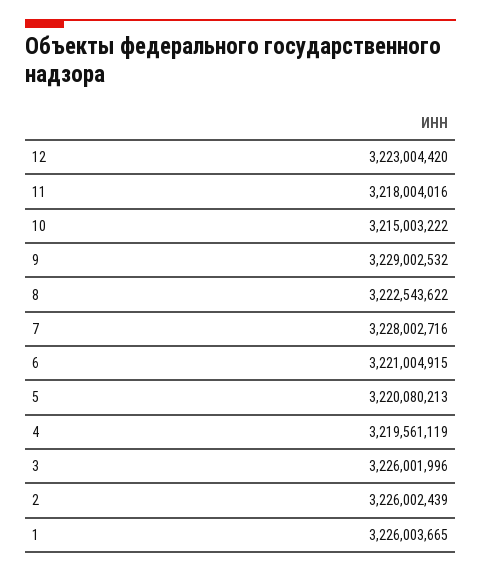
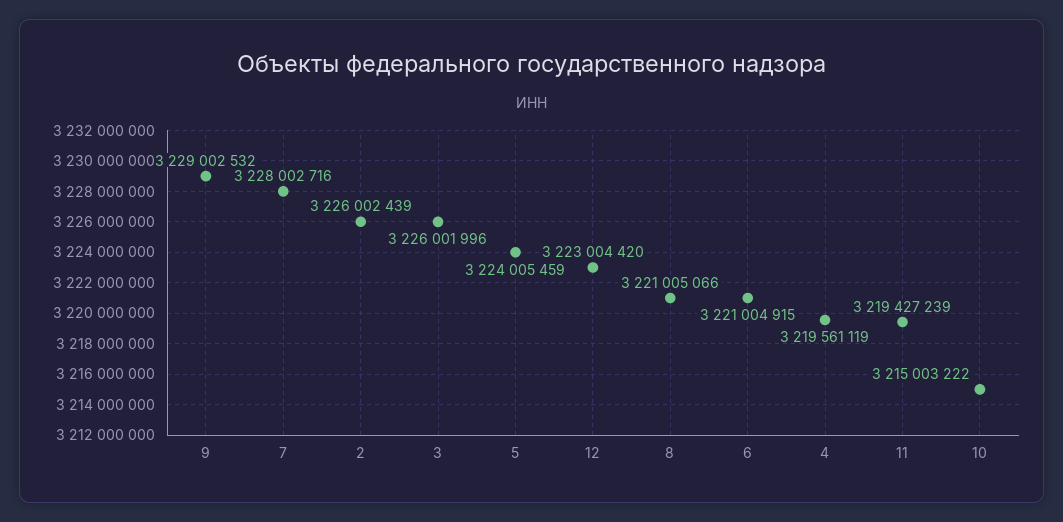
  {
    "12": 3223004420,
-   "11": 3218004016,
+   "11": 3219427239,
    "10": 3215003222,
    "9": 3229002532,
-   "8": 3222543622,
+   "8": 3221005066,
    "7": 3228002716,
    "6": 3221004915,
-   "5": 3220080213,
+   "5": 3224005459,
    "4": 3219561119,
    "3": 3226001996,
-   "2": 3226002439,
+   "2": 3226002439
-   "1": 3226003665
  }

